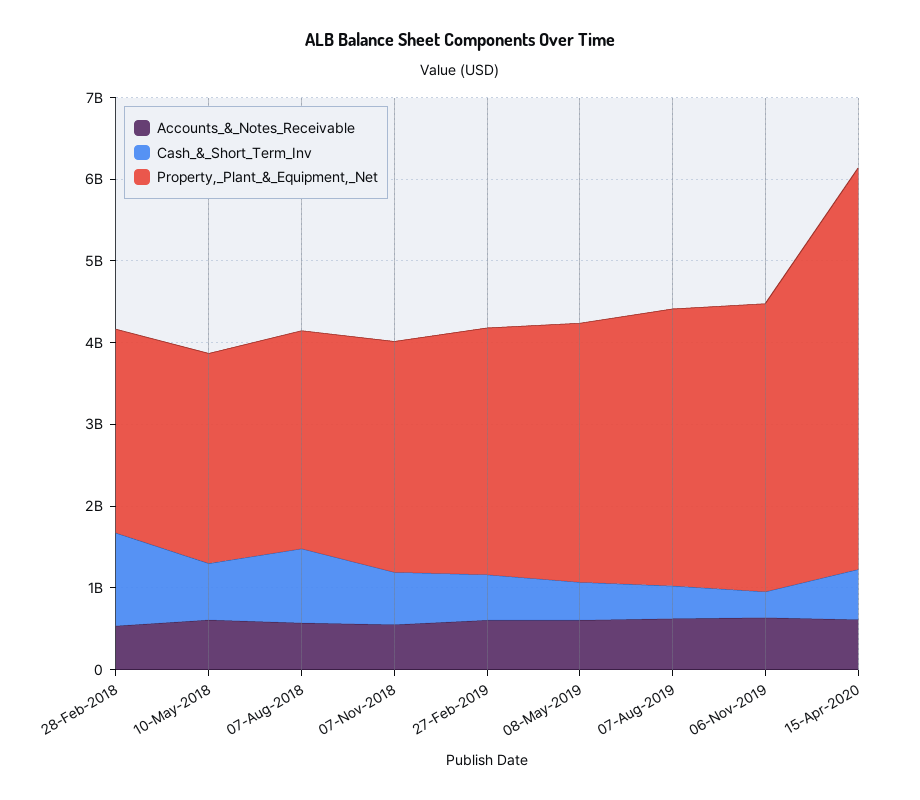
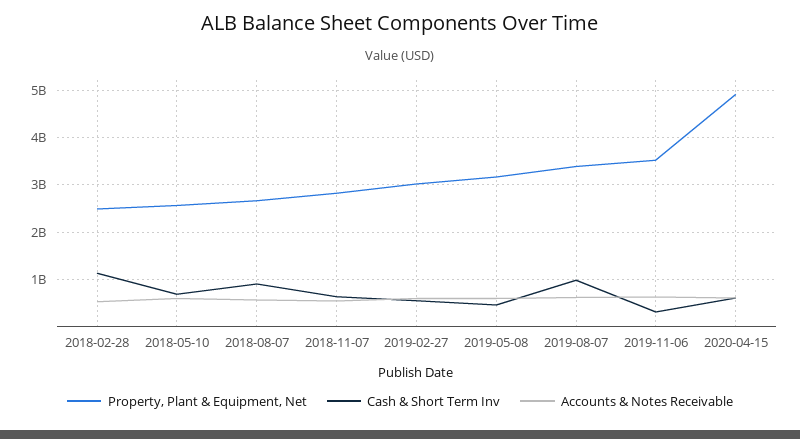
  {
    "Accounts_&_Notes_Receivable": {
      "28-Feb-2018": 600000000,
      "10-May-2018": 600000000,
      "07-Aug-2018": 600000000,
      "07-Nov-2018": 600000000,
      "27-Feb-2019": 600000000,
      "08-May-2019": 600000000,
      "07-Aug-2019": 600000000,
      "06-Nov-2019": 600000000,
      "15-Apr-2020": 600000000
    },
    "Cash_&_Short_Term_Inv": {
      "28-Feb-2018": 1200000000,
      "10-May-2018": 600000000,
      "07-Aug-2018": 1000000000,
      "07-Nov-2018": 600000000,
      "27-Feb-2019": 600000000,
      "08-May-2019": 400000000,
-     "07-Aug-2019": 400000000,
+     "07-Aug-2019": 1000000000,
      "06-Nov-2019": 400000000,
      "15-Apr-2020": 600000000
    },
    "Property,_Plant_&_Equipment,_Net": {
      "28-Feb-2018": 2400000000,
      "10-May-2018": 2600000000,
      "07-Aug-2018": 2600000000,
      "07-Nov-2018": 2800000000,
      "27-Feb-2019": 3000000000,
      "08-May-2019": 3200000000,
      "07-Aug-2019": 3400000000,
      "06-Nov-2019": 3600000000,
      "15-Apr-2020": 5000000000
    }
  }

